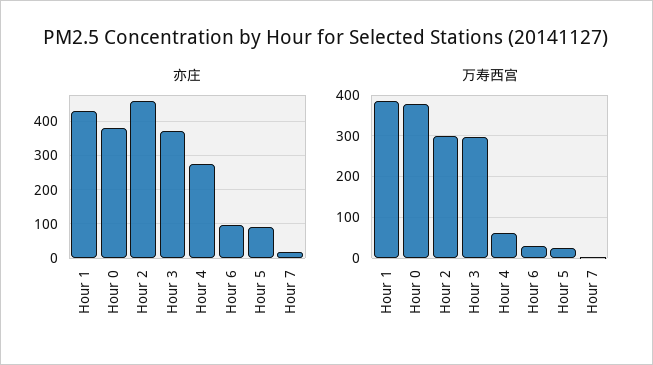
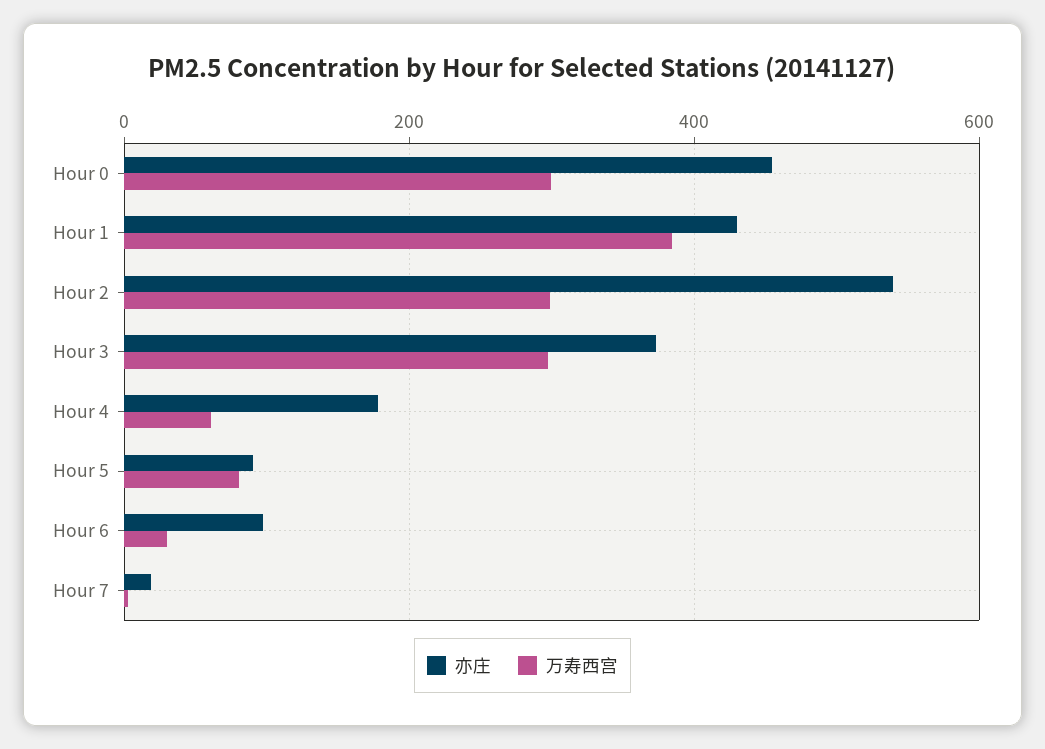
  {
    "亦庄": {
      "Hour 1": 440,
-     "Hour 0": 380,
+     "Hour 0": 460,
-     "Hour 2": 460,
+     "Hour 2": 540,
      "Hour 3": 380,
-     "Hour 4": 280,
+     "Hour 4": 180,
      "Hour 6": 100,
      "Hour 5": 100,
      "Hour 7": 20
    },
    "万寿西宫": {
      "Hour 1": 380,
-     "Hour 0": 380,
+     "Hour 0": 300,
      "Hour 2": 300,
      "Hour 3": 300,
      "Hour 4": 60,
      "Hour 6": 40,
-     "Hour 5": 20,
+     "Hour 5": 80,
      "Hour 7": 0
    }
  }

